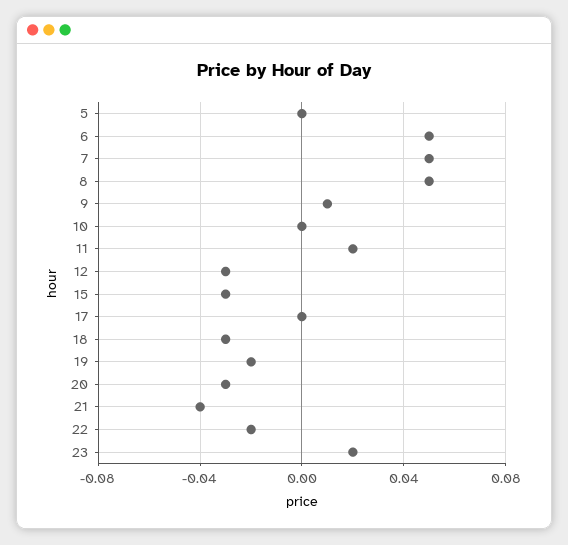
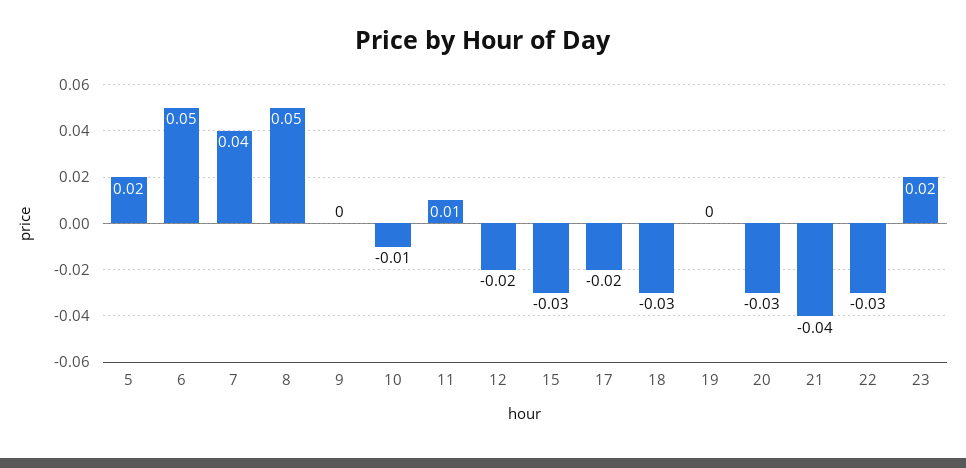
  {
-   "5": 0,
+   "5": 0.02,
    "6": 0.05,
-   "7": 0.05,
+   "7": 0.04,
    "8": 0.05,
-   "9": 0.01,
+   "9": 0,
-   "10": 0,
+   "10": -0.01,
-   "11": 0.02,
+   "11": 0.01,
-   "12": -0.03,
+   "12": -0.02,
    "15": -0.03,
-   "17": 0,
+   "17": -0.02,
    "18": -0.03,
-   "19": -0.02,
+   "19": 0,
    "20": -0.03,
    "21": -0.04,
-   "22": -0.02,
+   "22": -0.03,
    "23": 0.02
  }

